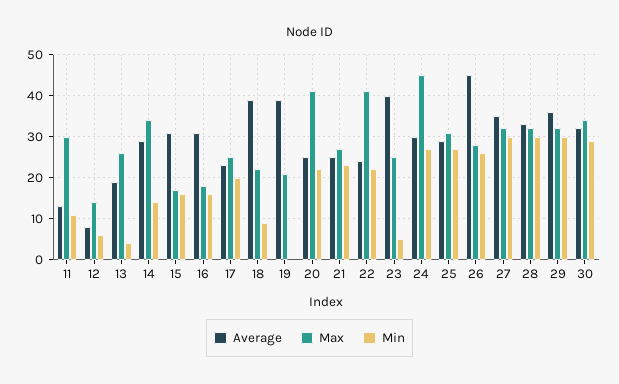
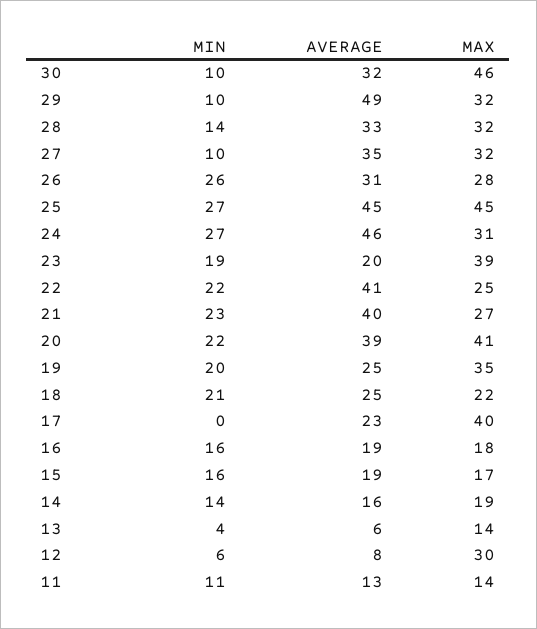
  {
    "Average": {
      "11": 13,
      "12": 8,
-     "13": 20,
+     "13": 6,
-     "14": 30,
+     "14": 16,
-     "15": 30,
+     "15": 19,
-     "16": 30,
+     "16": 19,
      "17": 23,
-     "18": 40,
+     "18": 25,
-     "19": 40,
+     "19": 25,
-     "20": 25,
+     "20": 39,
-     "21": 25,
+     "21": 40,
-     "22": 25,
+     "22": 41,
-     "23": 40,
+     "23": 20,
-     "24": 30,
+     "24": 46,
-     "25": 30,
+     "25": 45,
-     "26": 45,
+     "26": 31,
      "27": 35,
      "28": 33,
-     "29": 35,
+     "29": 49,
      "30": 32
    },
    "Max": {
-     "11": 30,
+     "11": 14,
-     "12": 15,
+     "12": 30,
-     "13": 25,
+     "13": 14,
-     "14": 35,
+     "14": 19,
      "15": 17,
      "16": 18,
-     "17": 25,
+     "17": 40,
      "18": 22,
-     "19": 20,
+     "19": 35,
      "20": 41,
      "21": 27,
-     "22": 40,
+     "22": 25,
-     "23": 25,
+     "23": 39,
-     "24": 45,
+     "24": 31,
-     "25": 30,
+     "25": 45,
      "26": 28,
      "27": 32,
      "28": 32,
      "29": 32,
-     "30": 35
+     "30": 46
    },
    "Min": {
      "11": 11,
      "12": 6,
      "13": 4,
      "14": 14,
      "15": 16,
      "16": 16,
-     "17": 20,
+     "17": 0,
-     "18": 10,
+     "18": 21,
-     "19": 0,
+     "19": 20,
      "20": 22,
      "21": 23,
      "22": 22,
-     "23": 5,
+     "23": 19,
      "24": 27,
      "25": 27,
      "26": 26,
-     "27": 30,
+     "27": 10,
-     "28": 30,
+     "28": 14,
-     "29": 30,
+     "29": 10,
-     "30": 30
+     "30": 10
    }
  }

